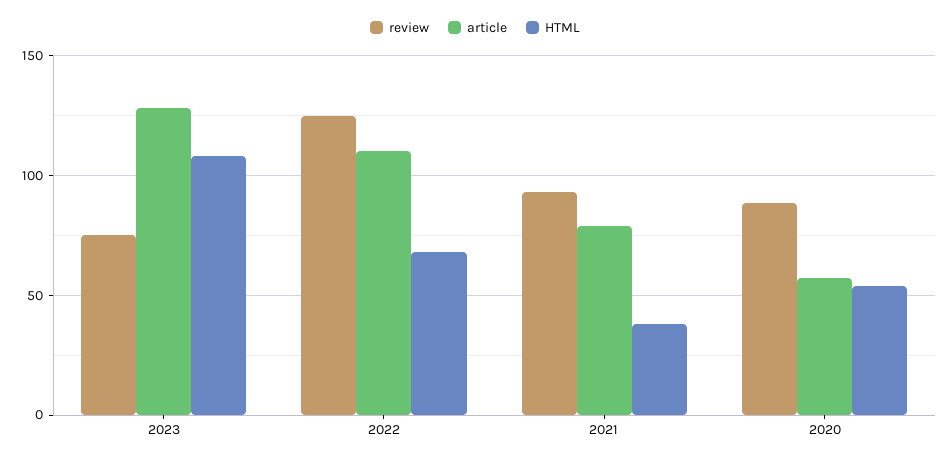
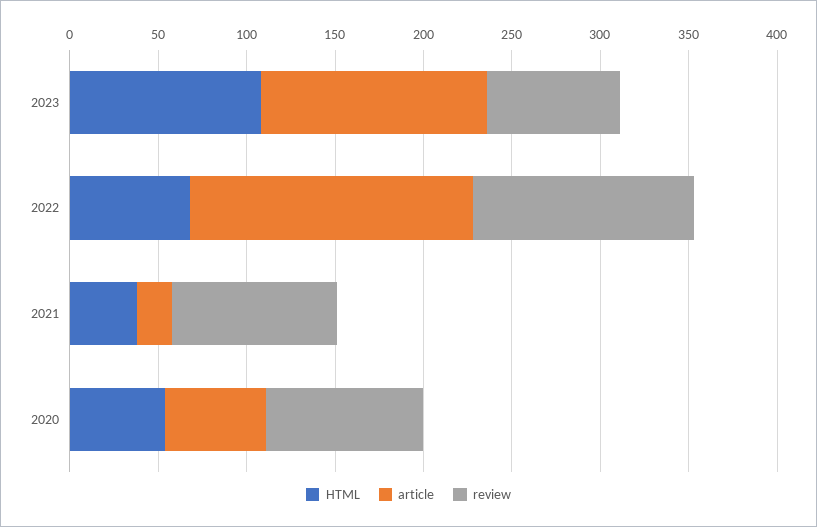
  {
    "review": {
      "2023": 75,
      "2022": 125,
      "2021": 95,
      "2020": 90
    },
    "article": {
      "2023": 130,
-     "2022": 110,
+     "2022": 160,
-     "2021": 80,
+     "2021": 20,
      "2020": 55
    },
    "HTML": {
      "2023": 110,
      "2022": 70,
      "2021": 40,
      "2020": 55
    }
  }

